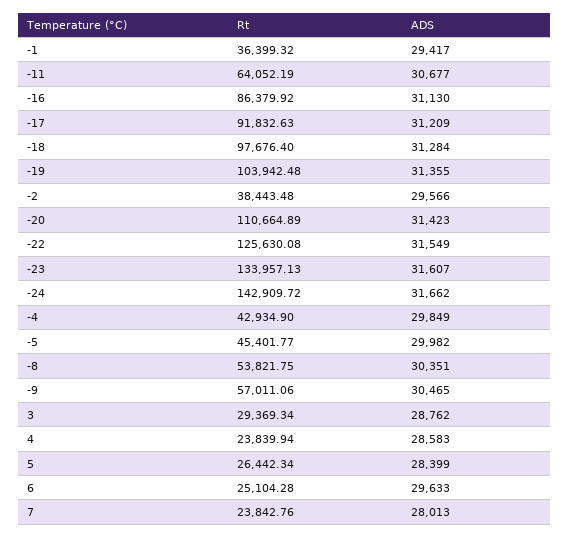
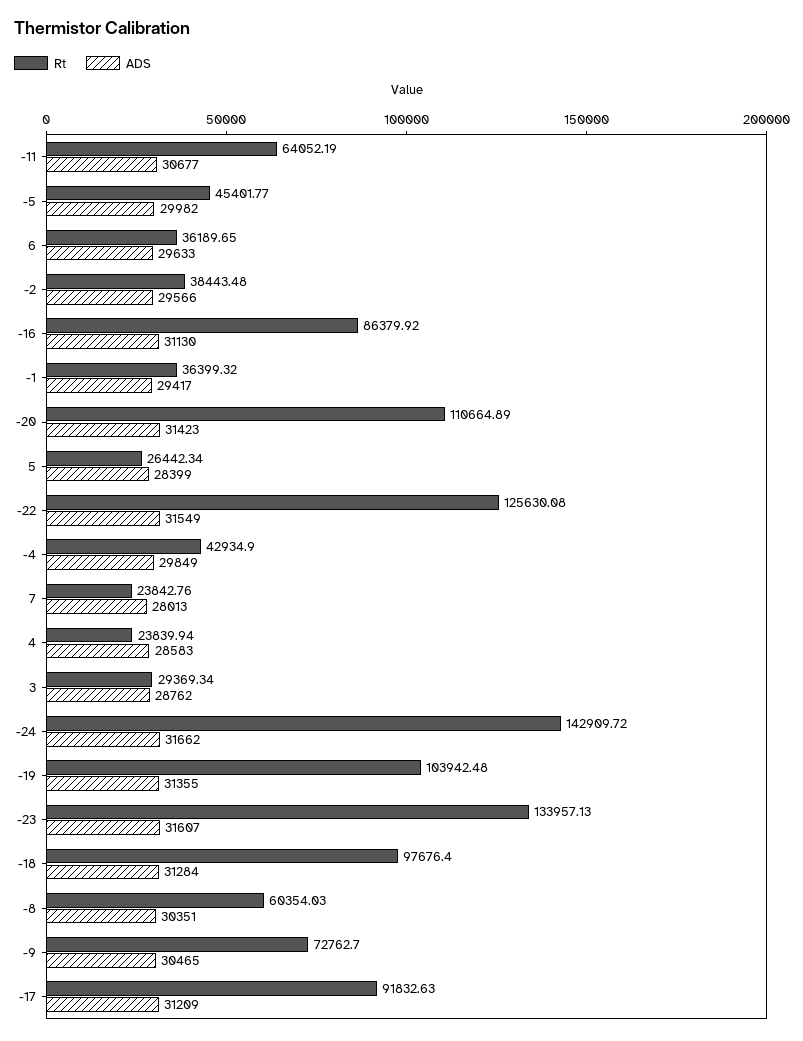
  {
    "Rt": {
      "-1": 36399.32,
      "-11": 64052.19,
      "-16": 86379.92,
      "-17": 91832.63,
      "-18": 97676.4,
      "-19": 103942.48,
      "-2": 38443.48,
      "-20": 110664.89,
      "-22": 125630.08,
      "-23": 133957.13,
      "-24": 142909.72,
      "-4": 42934.9,
      "-5": 45401.77,
-     "-8": 53821.75,
+     "-8": 60354.03,
-     "-9": 57011.06,
+     "-9": 72762.7,
      "3": 29369.34,
      "4": 23839.94,
      "5": 26442.34,
-     "6": 25104.28,
+     "6": 36189.65,
      "7": 23842.76
    },
    "ADS": {
      "-1": 29417,
      "-11": 30677,
      "-16": 31130,
      "-17": 31209,
      "-18": 31284,
      "-19": 31355,
      "-2": 29566,
      "-20": 31423,
      "-22": 31549,
      "-23": 31607,
      "-24": 31662,
      "-4": 29849,
      "-5": 29982,
      "-8": 30351,
      "-9": 30465,
      "3": 28762,
      "4": 28583,
      "5": 28399,
      "6": 29633,
      "7": 28013
    }
  }

